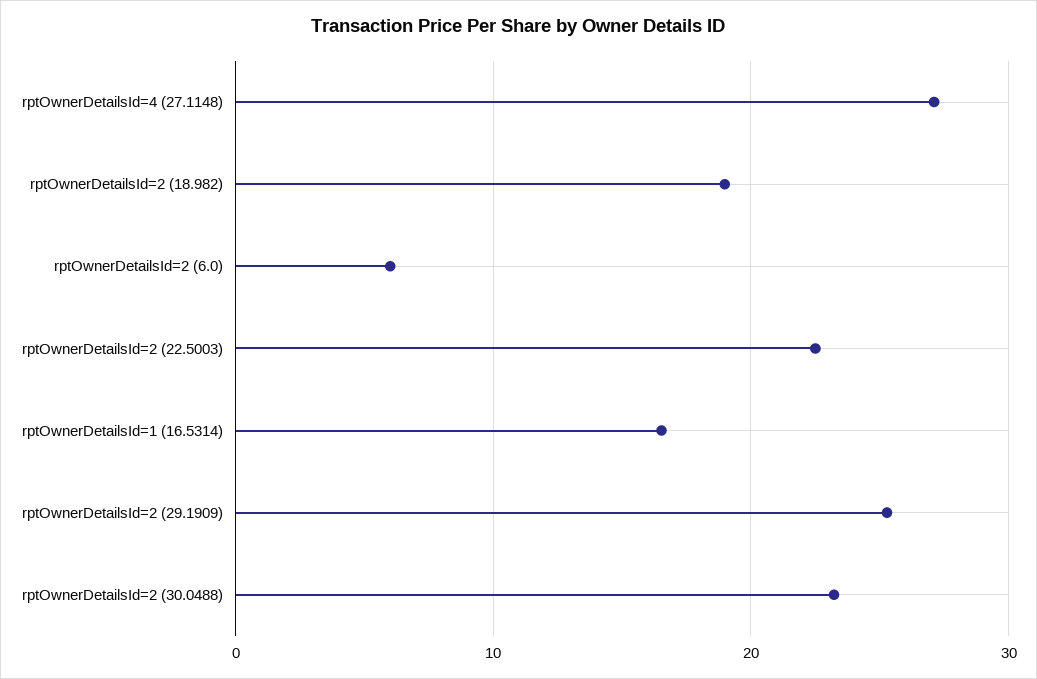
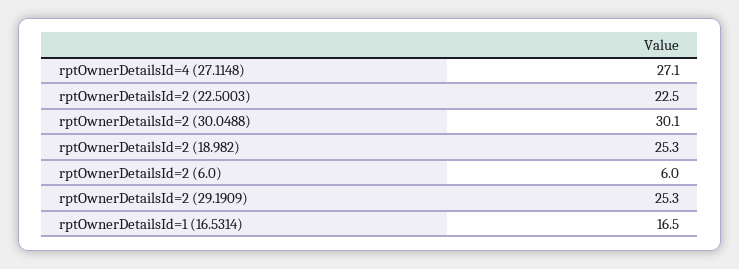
  {
    "rptOwnerDetailsId=4 (27.1148)": 27.1,
-   "rptOwnerDetailsId=2 (18.982)": 19,
+   "rptOwnerDetailsId=2 (18.982)": 25.3,
    "rptOwnerDetailsId=2 (6.0)": 6,
    "rptOwnerDetailsId=2 (22.5003)": 22.5,
    "rptOwnerDetailsId=1 (16.5314)": 16.5,
    "rptOwnerDetailsId=2 (29.1909)": 25.3,
-   "rptOwnerDetailsId=2 (30.0488)": 23
+   "rptOwnerDetailsId=2 (30.0488)": 30.1
  }

